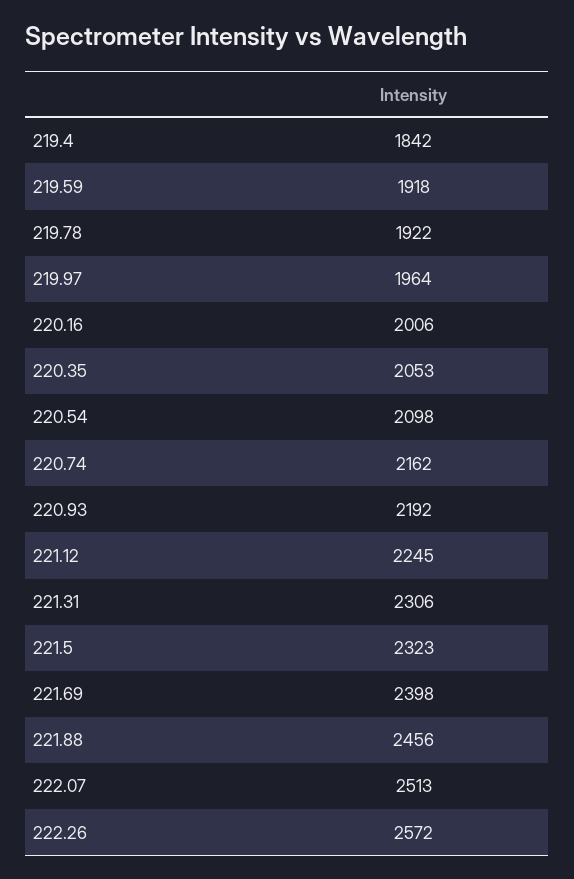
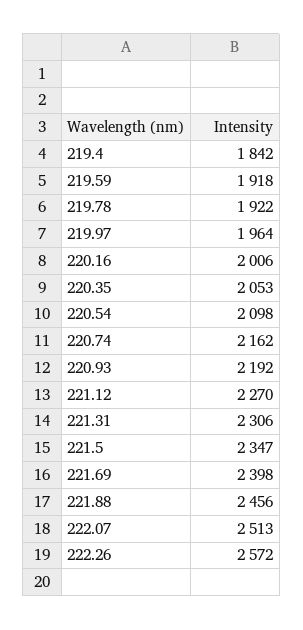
  {
    "219.4": 1842,
    "219.59": 1918,
    "219.78": 1922,
    "219.97": 1964,
    "220.16": 2006,
    "220.35": 2053,
    "220.54": 2098,
    "220.74": 2162,
    "220.93": 2192,
-   "221.12": 2245,
+   "221.12": 2270,
    "221.31": 2306,
-   "221.5": 2323,
+   "221.5": 2347,
    "221.69": 2398,
    "221.88": 2456,
    "222.07": 2513,
    "222.26": 2572
  }

